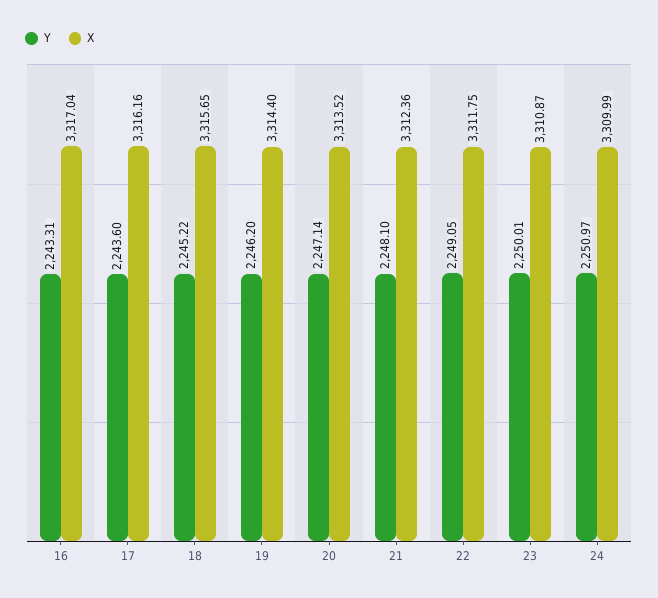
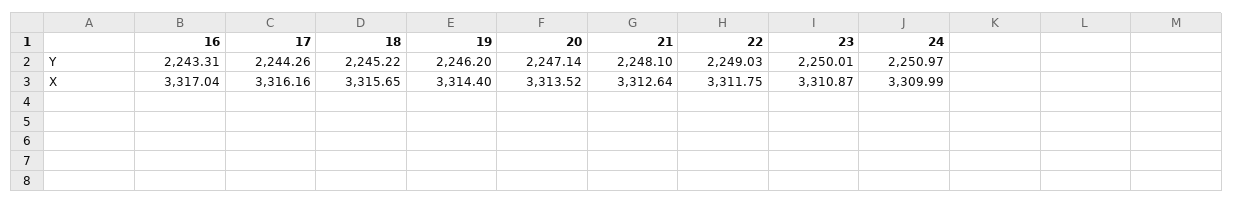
  {
    "Y": {
      "16": 2243.31,
-     "17": 2243.6,
+     "17": 2244.26,
      "18": 2245.22,
      "19": 2246.2,
      "20": 2247.14,
      "21": 2248.1,
-     "22": 2249.05,
+     "22": 2249.03,
      "23": 2250.01,
      "24": 2250.97
    },
    "X": {
      "16": 3317.04,
      "17": 3316.16,
      "18": 3315.65,
      "19": 3314.4,
      "20": 3313.52,
-     "21": 3312.36,
+     "21": 3312.64,
      "22": 3311.75,
      "23": 3310.87,
      "24": 3309.99
    }
  }

